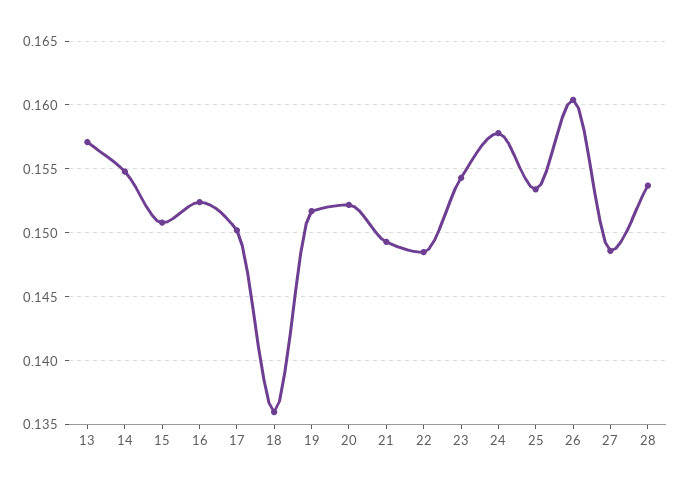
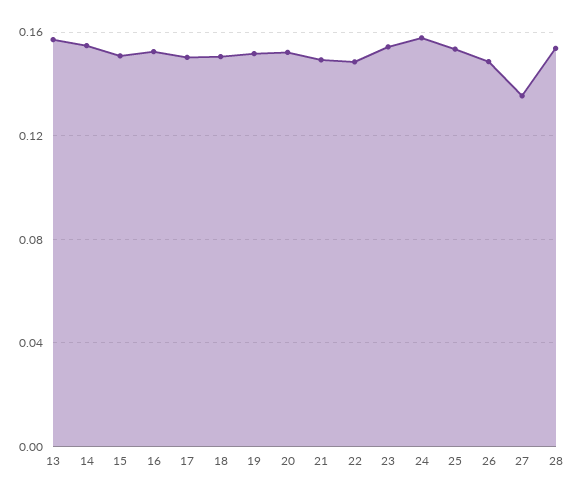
  {
    "13": 0.157,
    "14": 0.155,
    "15": 0.151,
    "16": 0.1525,
    "17": 0.15,
-   "18": 0.136,
+   "18": 0.15,
    "19": 0.1515,
    "20": 0.152,
    "21": 0.1495,
    "22": 0.1485,
    "23": 0.1545,
    "24": 0.158,
    "25": 0.1535,
-   "26": 0.1605,
+   "26": 0.15,
-   "27": 0.1485,
+   "27": 0.135,
    "28": 0.1535
  }

